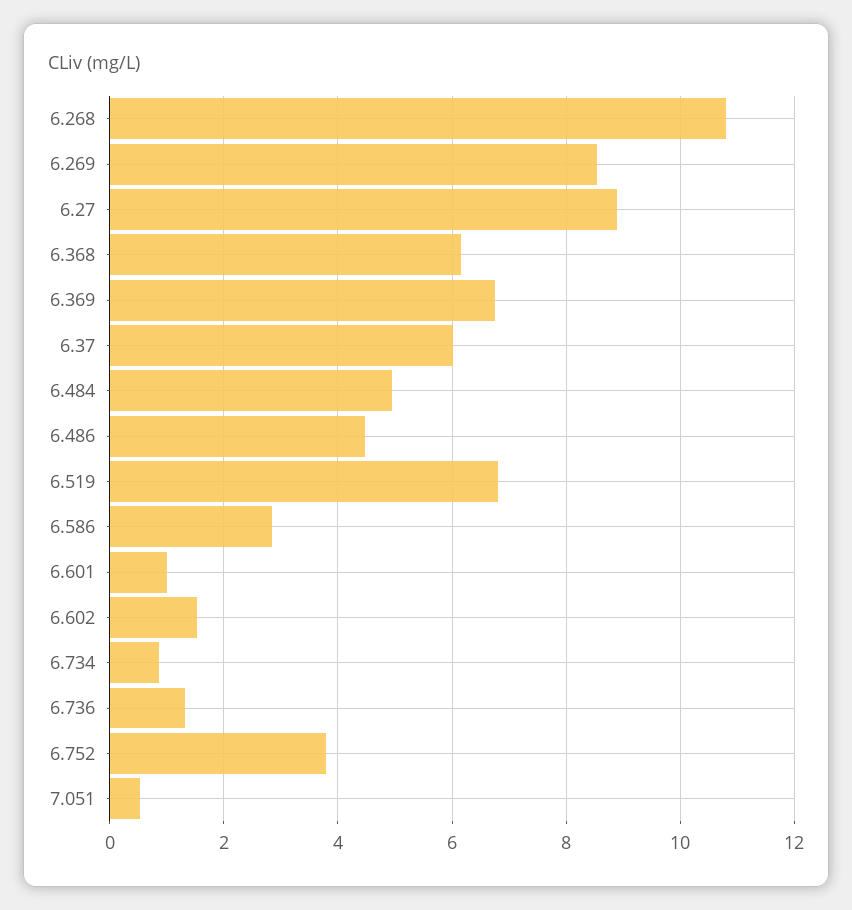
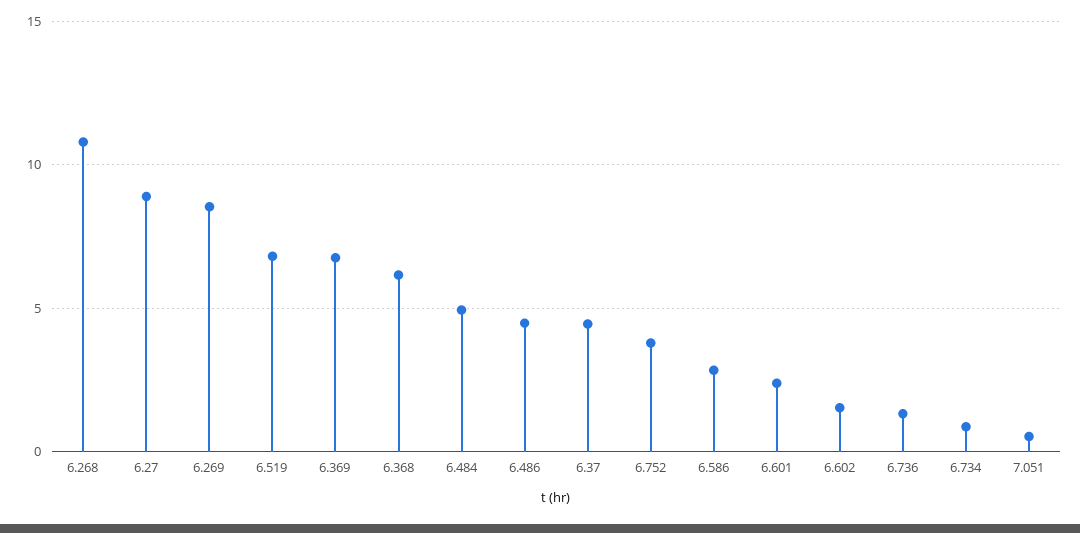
  {
    "6.268": 10.8,
    "6.269": 8.6,
    "6.27": 9,
    "6.368": 6.2,
    "6.369": 6.8,
-   "6.37": 6,
+   "6.37": 4.5,
    "6.484": 5,
    "6.486": 4.4,
    "6.519": 6.8,
    "6.586": 2.8,
-   "6.601": 1,
+   "6.601": 2.5,
    "6.602": 1.6,
    "6.734": 0.8,
    "6.736": 1.4,
    "6.752": 3.8,
    "7.051": 0.6
  }

